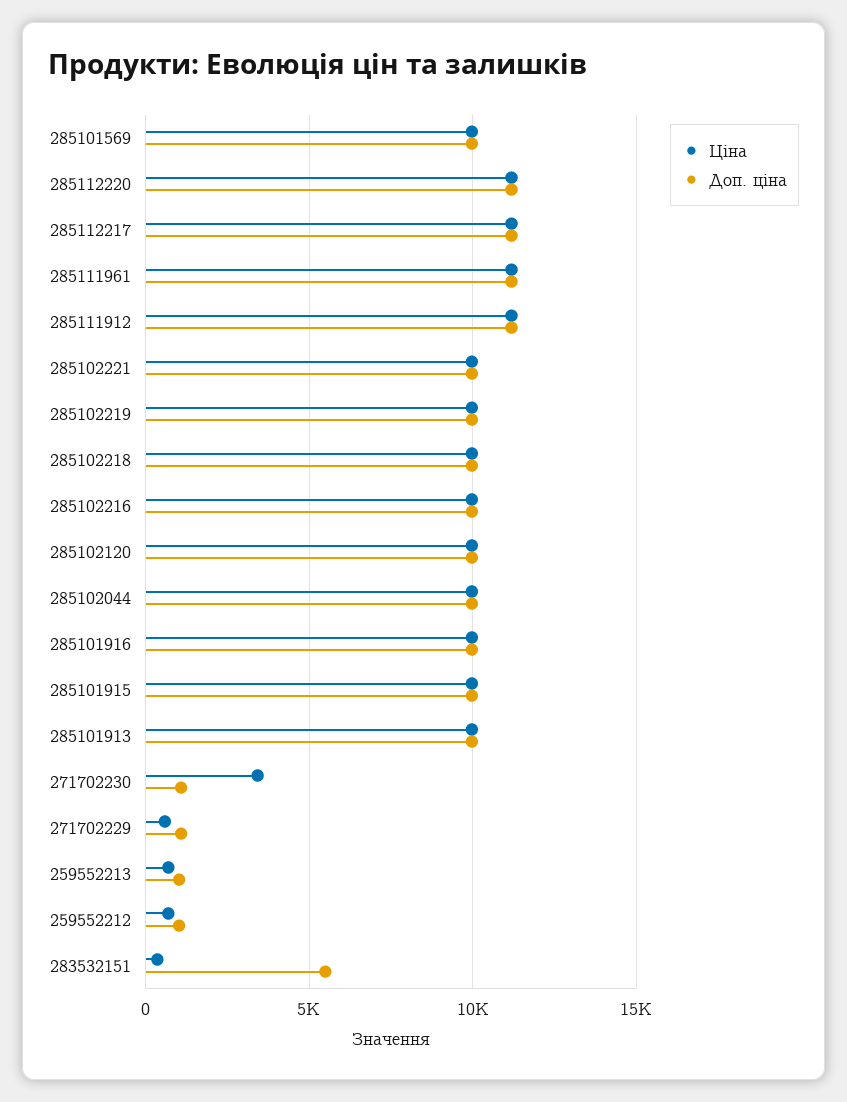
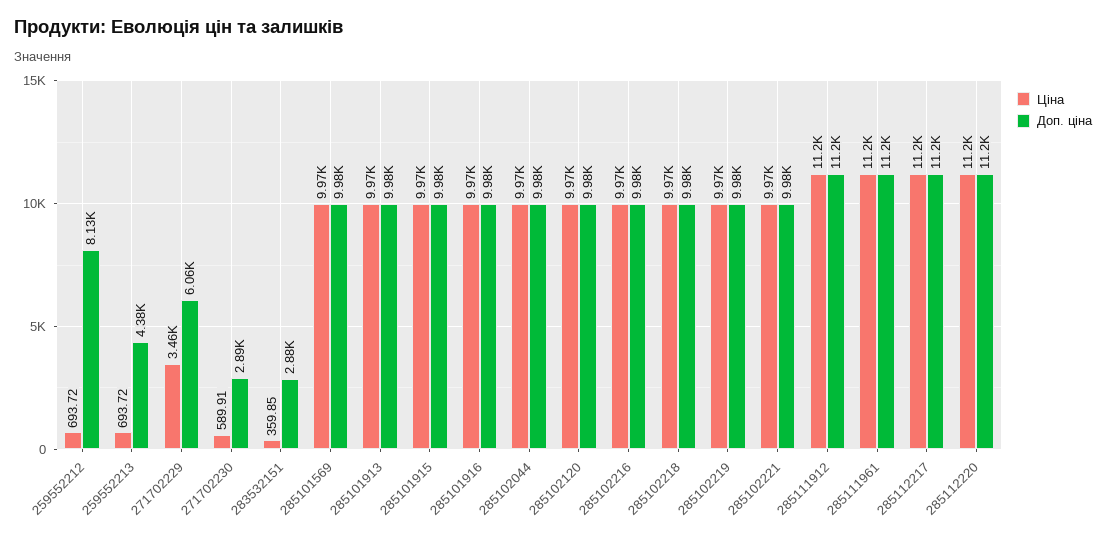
  {
    "Ціна": {
      "285101569": 9970,
      "285112220": 11200,
      "285112217": 11200,
      "285111961": 11200,
      "285111912": 11200,
      "285102221": 9970,
      "285102219": 9970,
      "285102218": 9970,
      "285102216": 9970,
      "285102120": 9970,
      "285102044": 9970,
      "285101916": 9970,
      "285101915": 9970,
      "285101913": 9970,
-     "271702230": 3500,
+     "271702230": 589.91,
-     "271702229": 500,
+     "271702229": 3460,
      "259552213": 693.72,
      "259552212": 693.72,
      "283532151": 359.85
    },
    "Доп. ціна": {
      "285101569": 9980,
      "285112220": 11200,
      "285112217": 11200,
      "285111961": 11200,
      "285111912": 11200,
      "285102221": 9980,
      "285102219": 9980,
      "285102218": 9980,
      "285102216": 9980,
      "285102120": 9980,
      "285102044": 9980,
      "285101916": 9980,
      "285101915": 9980,
      "285101913": 9980,
-     "271702230": 1000,
+     "271702230": 2890,
-     "271702229": 1000,
+     "271702229": 6060,
-     "259552213": 1000,
+     "259552213": 4380,
-     "259552212": 1000,
+     "259552212": 8130,
-     "283532151": 5500
+     "283532151": 2880
    }
  }

